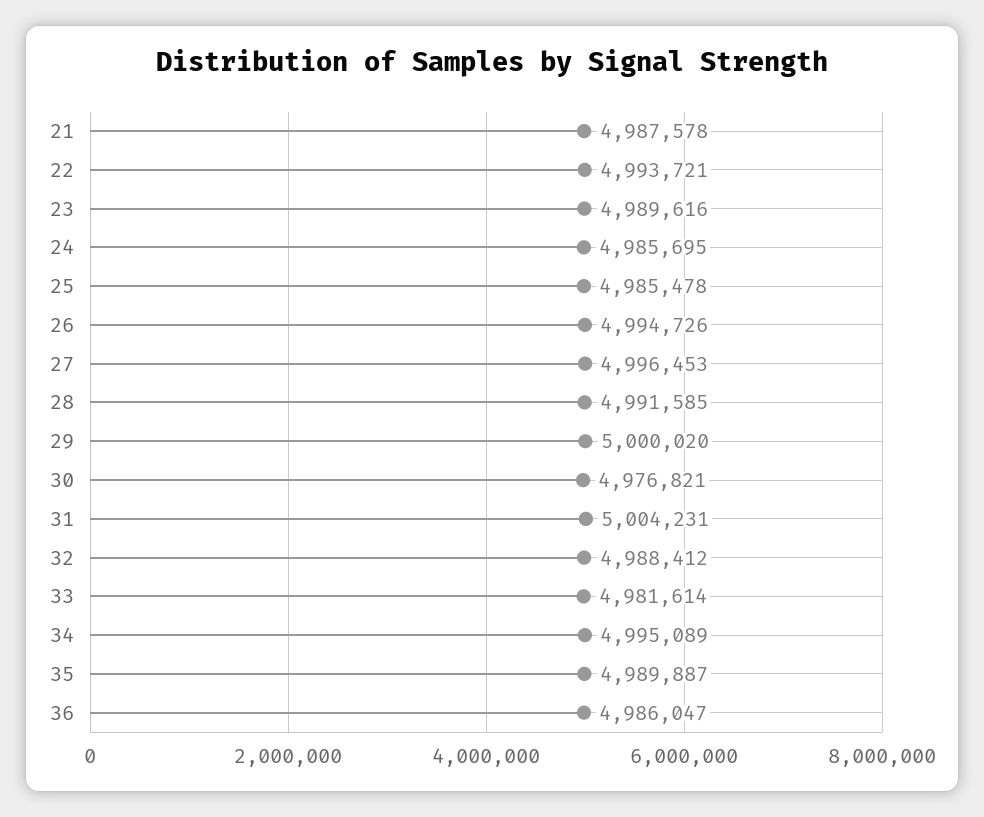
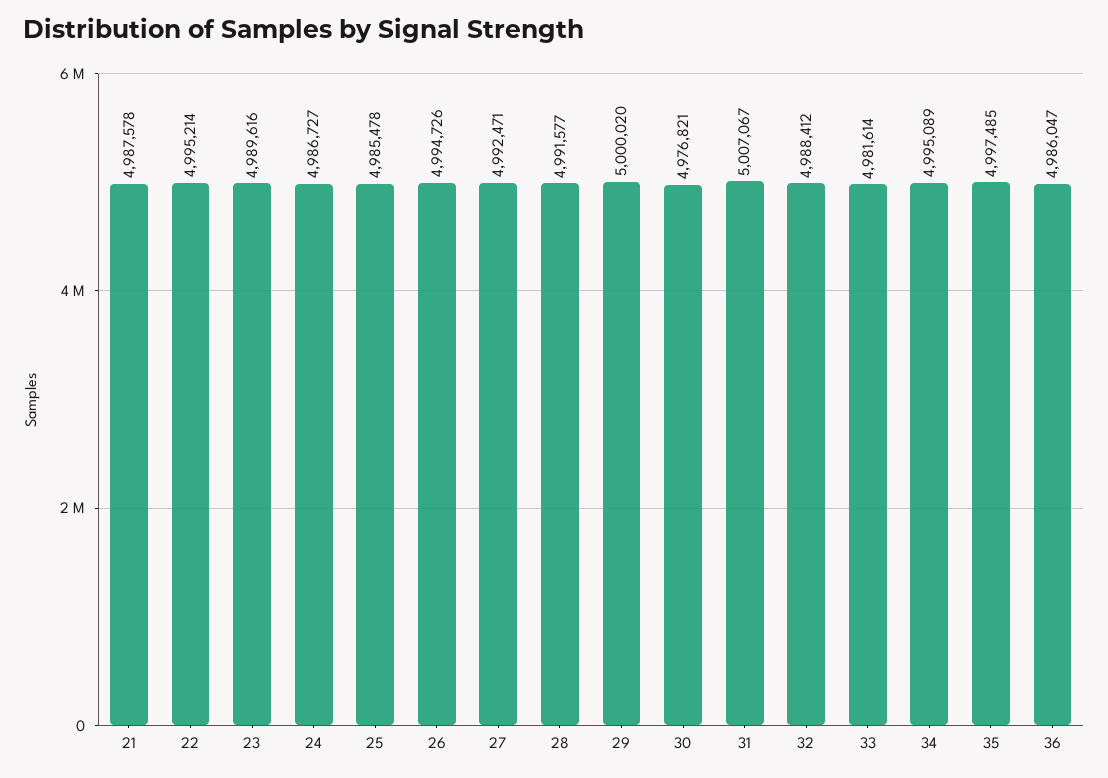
  {
    "21": 4987578,
-   "22": 4993721,
+   "22": 4995214,
    "23": 4989616,
-   "24": 4985695,
+   "24": 4986727,
    "25": 4985478,
    "26": 4994726,
-   "27": 4996453,
+   "27": 4992471,
-   "28": 4991585,
+   "28": 4991577,
    "29": 5000020,
    "30": 4976821,
-   "31": 5004231,
+   "31": 5007067,
    "32": 4988412,
    "33": 4981614,
    "34": 4995089,
-   "35": 4989887,
+   "35": 4997485,
    "36": 4986047
  }

